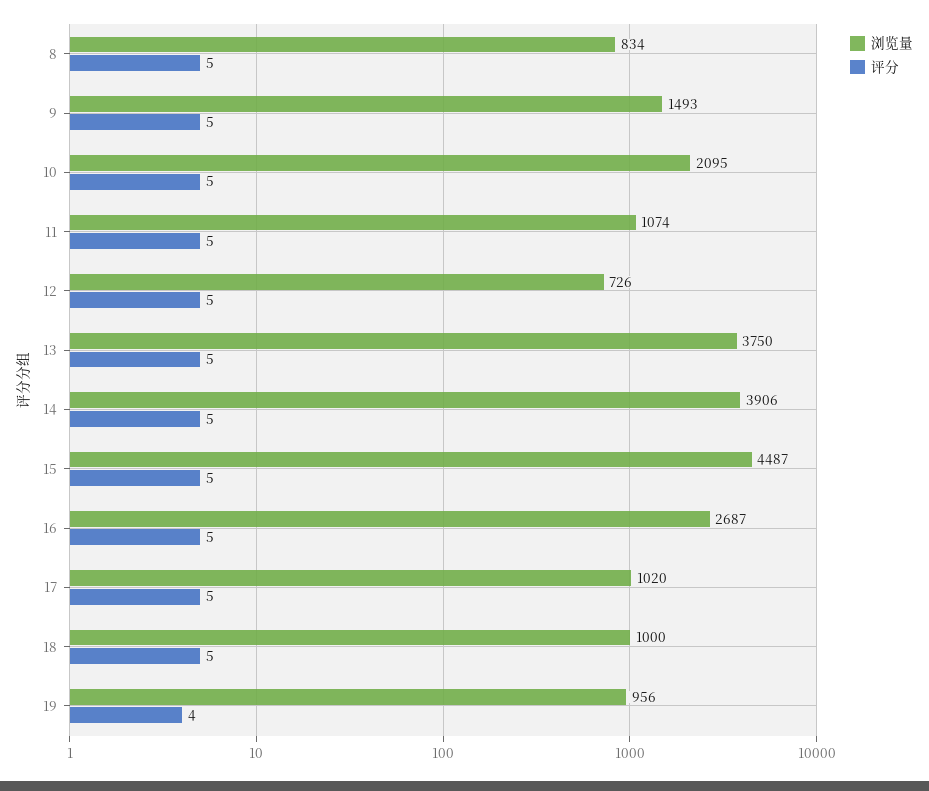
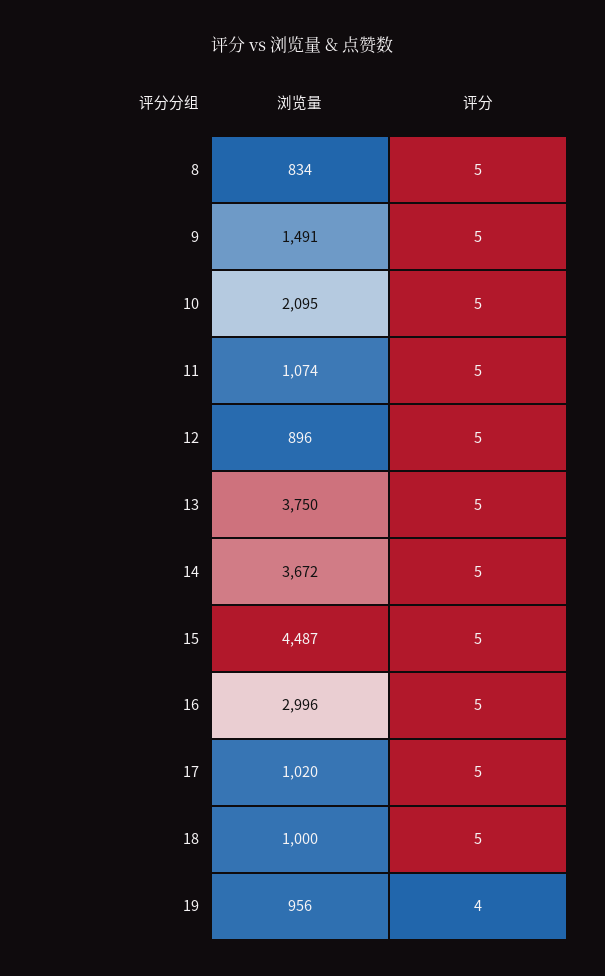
  {
    "浏览量": {
      "8": 834,
-     "9": 1493,
+     "9": 1491,
      "10": 2095,
      "11": 1074,
-     "12": 726,
+     "12": 896,
      "13": 3750,
-     "14": 3906,
+     "14": 3672,
      "15": 4487,
-     "16": 2687,
+     "16": 2996,
      "17": 1020,
      "18": 1000,
      "19": 956
    },
    "评分": {
      "8": 5,
      "9": 5,
      "10": 5,
      "11": 5,
      "12": 5,
      "13": 5,
      "14": 5,
      "15": 5,
      "16": 5,
      "17": 5,
      "18": 5,
      "19": 4
    }
  }

